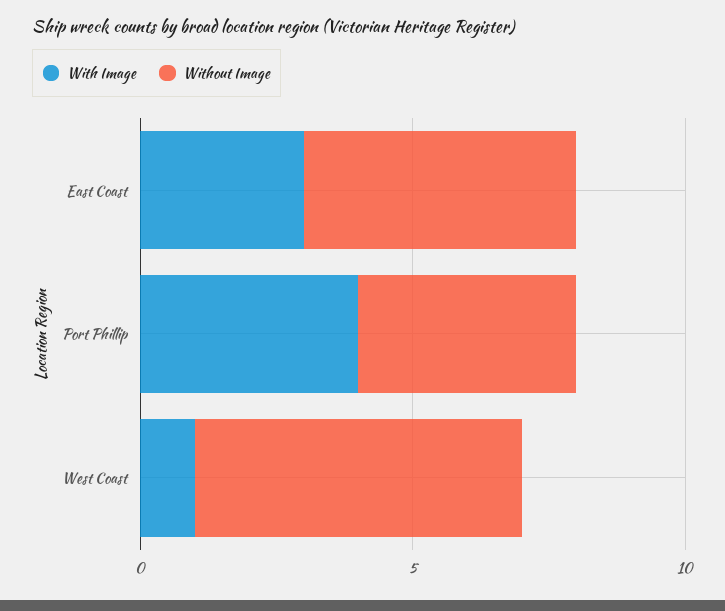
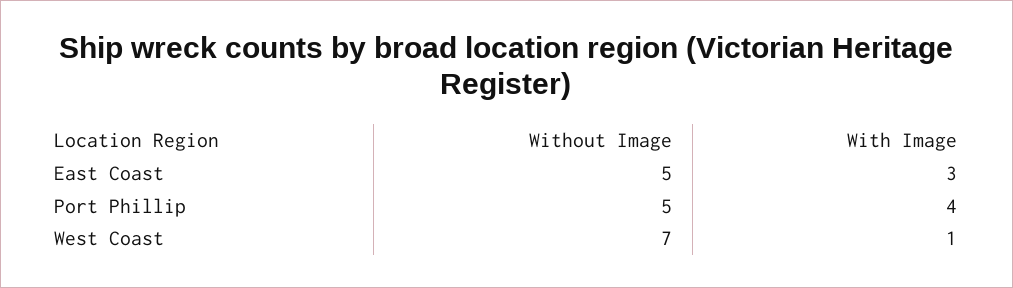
  {
    "With Image": {
      "East Coast": 3,
      "Port Phillip": 4,
      "West Coast": 1
    },
    "Without Image": {
      "East Coast": 5,
-     "Port Phillip": 4,
+     "Port Phillip": 5,
-     "West Coast": 6
+     "West Coast": 7
    }
  }

